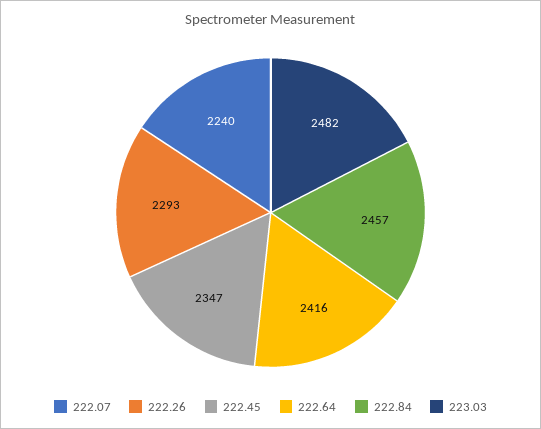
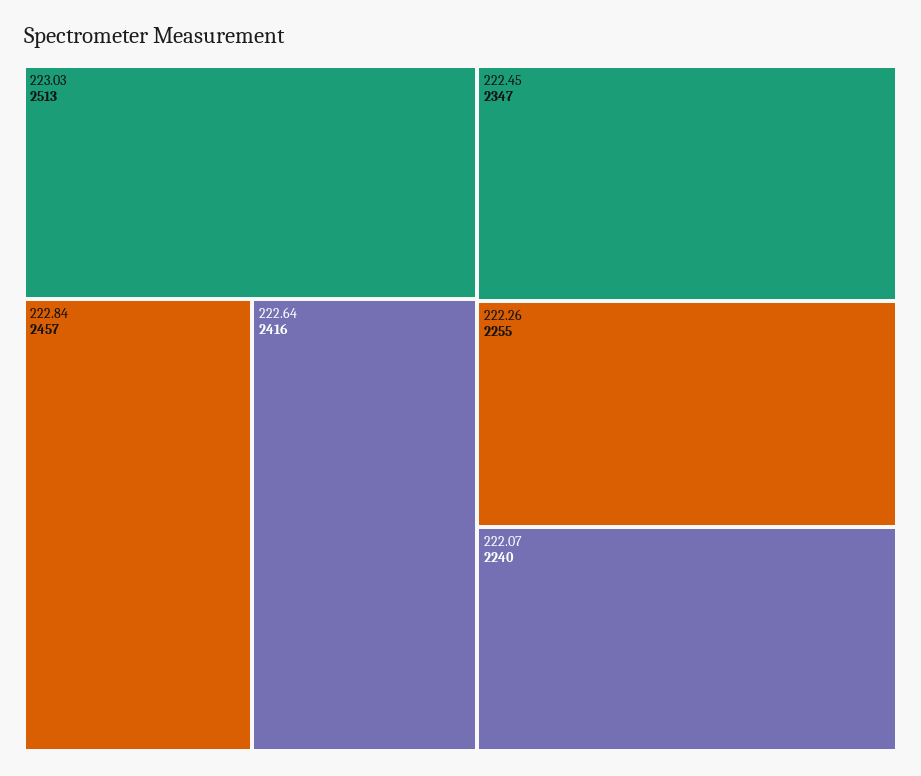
  {
    "222.07": 2240,
-   "222.26": 2293,
+   "222.26": 2255,
    "222.45": 2347,
    "222.64": 2416,
    "222.84": 2457,
-   "223.03": 2482
+   "223.03": 2513
  }

